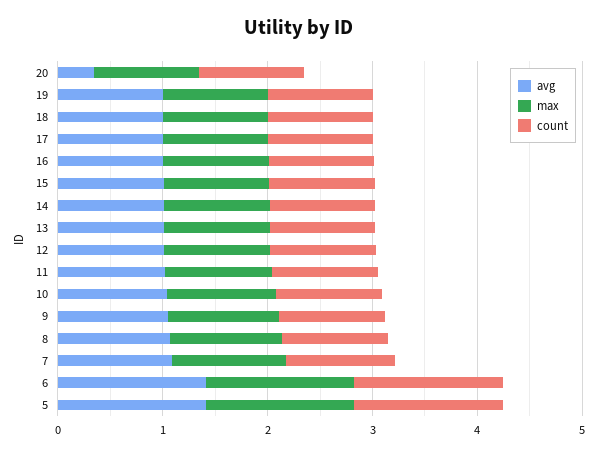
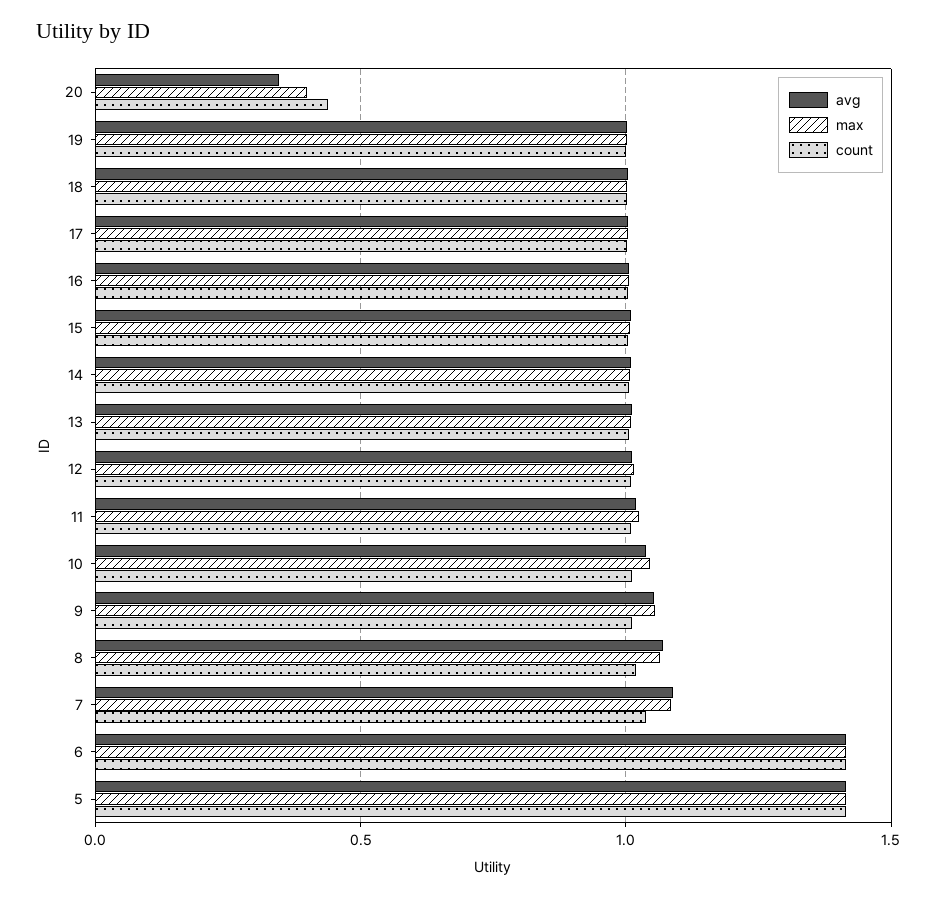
  {
    "avg": {
      "20": 0.35,
      "19": 1,
      "18": 1,
      "17": 1,
      "16": 1,
      "15": 1,
      "14": 1,
      "13": 1,
      "12": 1,
      "11": 1,
      "10": 1.05,
      "9": 1.05,
      "8": 1.05,
      "7": 1.1,
      "6": 1.4,
      "5": 1.4
    },
    "max": {
-     "20": 1,
+     "20": 0.4,
      "19": 1,
      "18": 1,
      "17": 1,
      "16": 1,
      "15": 1,
      "14": 1,
      "13": 1,
      "12": 1,
      "11": 1.05,
      "10": 1.05,
      "9": 1.05,
      "8": 1.05,
      "7": 1.1,
      "6": 1.4,
      "5": 1.4
    },
    "count": {
-     "20": 1,
+     "20": 0.45,
      "19": 1,
      "18": 1,
      "17": 1,
      "16": 1,
      "15": 1,
      "14": 1,
      "13": 1,
      "12": 1,
      "11": 1,
      "10": 1,
      "9": 1,
      "8": 1,
      "7": 1.05,
      "6": 1.4,
      "5": 1.4
    }
  }

